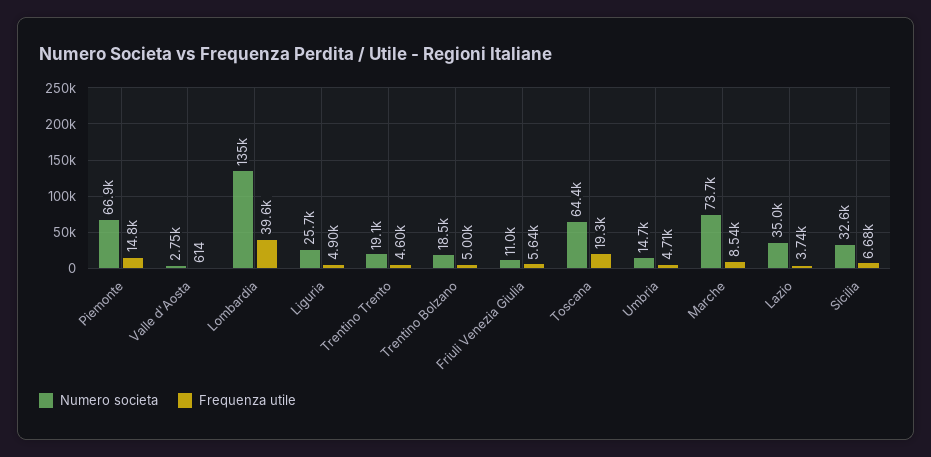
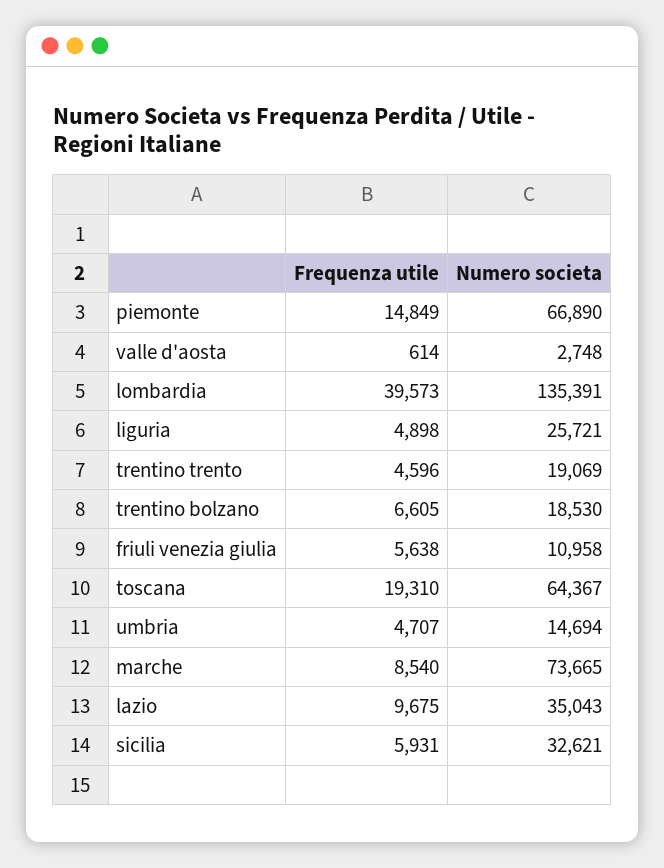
  {
    "Numero societa": {
      "Piemonte": 66890,
      "Valle d'Aosta": 2748,
      "Lombardia": 135391,
      "Liguria": 25721,
      "Trentino Trento": 19069,
      "Trentino Bolzano": 18530,
      "Friuli Venezia Giulia": 10958,
      "Toscana": 64367,
      "Umbria": 14694,
      "Marche": 73665,
      "Lazio": 35043,
      "Sicilia": 32621
    },
    "Frequenza utile": {
      "Piemonte": 14849,
      "Valle d'Aosta": 614,
      "Lombardia": 39573,
      "Liguria": 4898,
      "Trentino Trento": 4596,
-     "Trentino Bolzano": 5000,
+     "Trentino Bolzano": 6605,
      "Friuli Venezia Giulia": 5638,
      "Toscana": 19310,
      "Umbria": 4707,
      "Marche": 8540,
-     "Lazio": 3740,
+     "Lazio": 9675,
-     "Sicilia": 6680
+     "Sicilia": 5931
    }
  }

